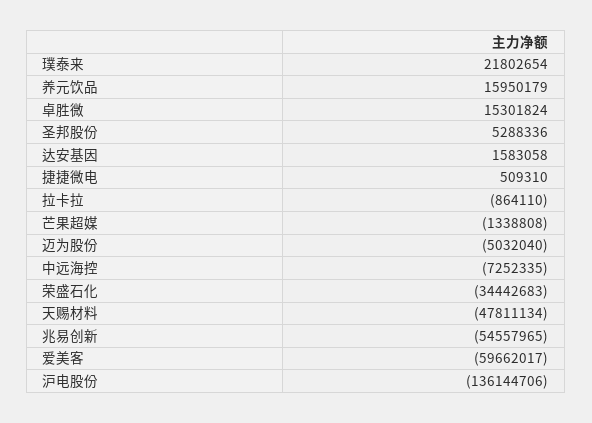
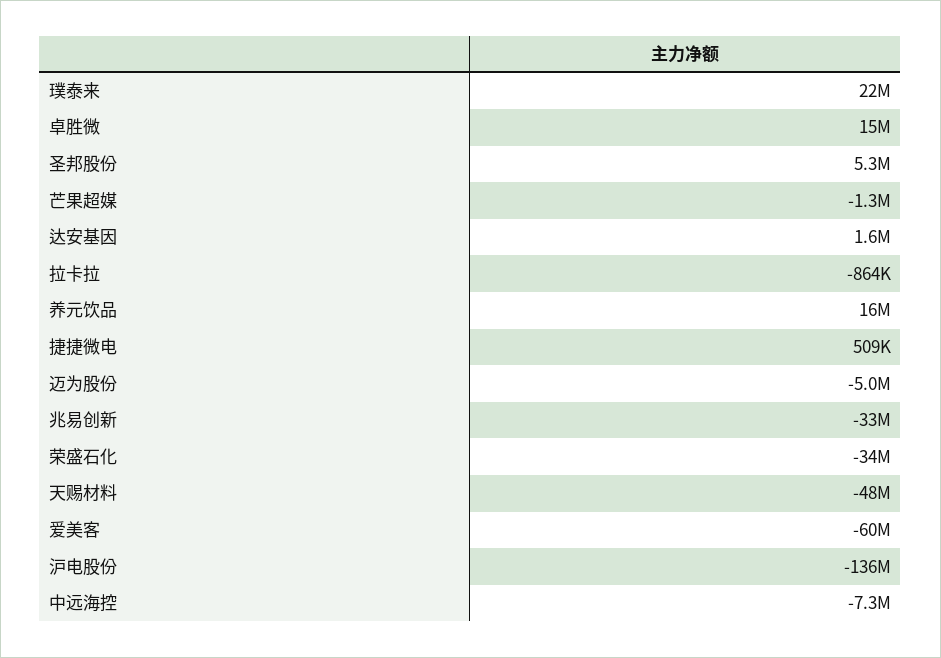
  {
    "璞泰来": 21802654,
    "养元饮品": 15950179,
    "卓胜微": 15301824,
    "圣邦股份": 5288336,
    "达安基因": 1583058,
    "捷捷微电": 509310,
    "拉卡拉": -864110,
    "芒果超媒": -1338808,
    "迈为股份": -5032040,
    "中远海控": -7252335,
    "荣盛石化": -34442683,
    "天赐材料": -47811134,
-   "兆易创新": -54557965,
+   "兆易创新": -33000000,
    "爱美客": -59662017,
    "沪电股份": -136144706
  }

